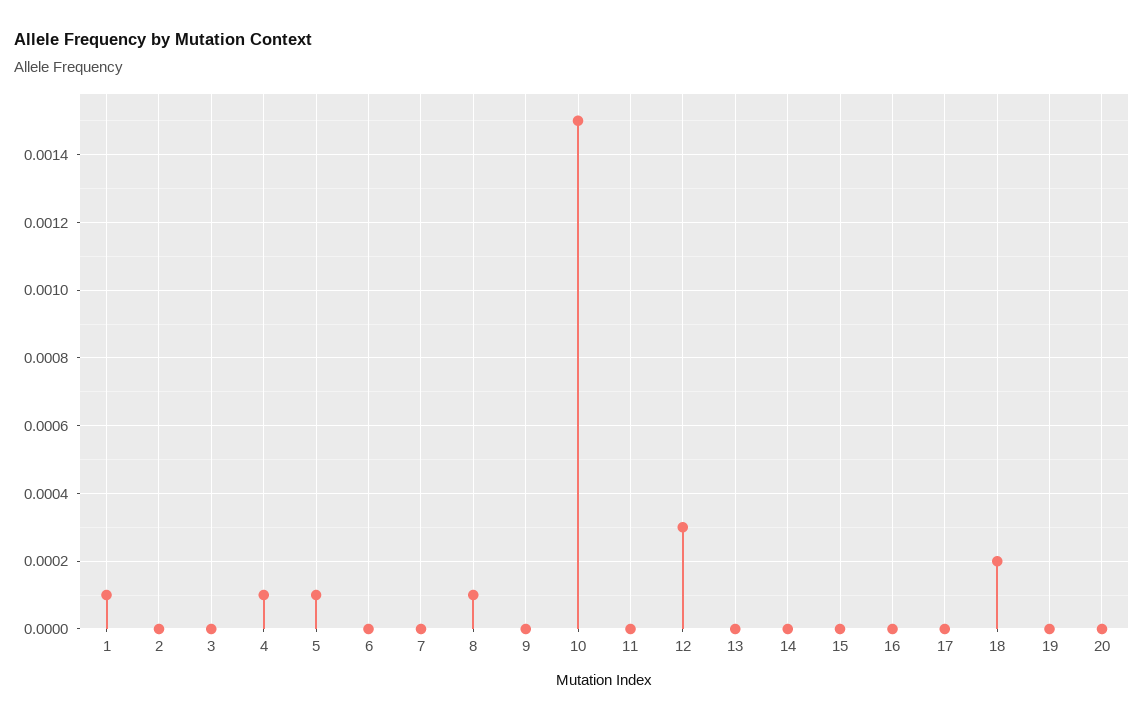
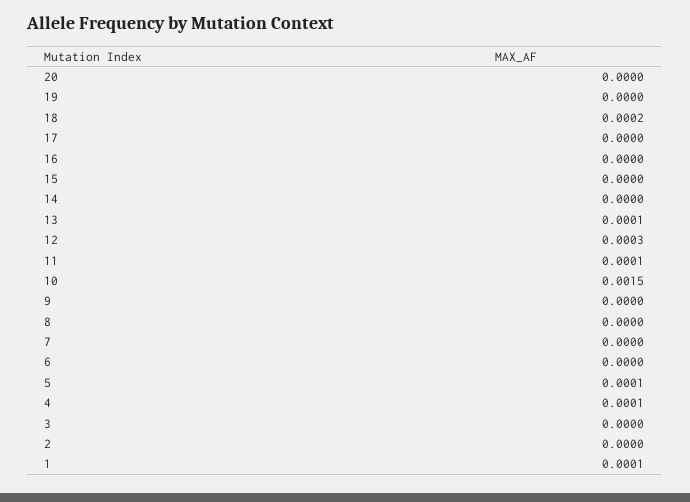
  {
    "1": 0.0001,
    "2": 0,
    "3": 0,
    "4": 0.0001,
    "5": 0.0001,
    "6": 0,
    "7": 0,
-   "8": 0.0001,
+   "8": 0,
    "9": 0,
    "10": 0.0015,
-   "11": 0,
+   "11": 0.0001,
    "12": 0.0003,
-   "13": 0,
+   "13": 0.0001,
    "14": 0,
    "15": 0,
    "16": 0,
    "17": 0,
    "18": 0.0002,
    "19": 0,
    "20": 0
  }

